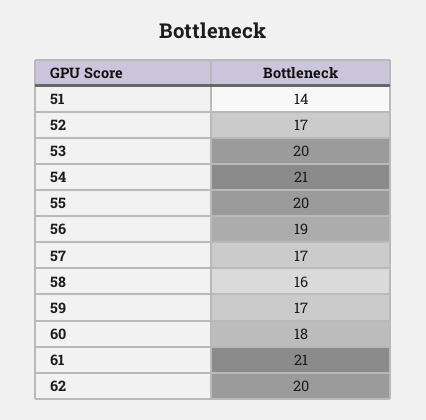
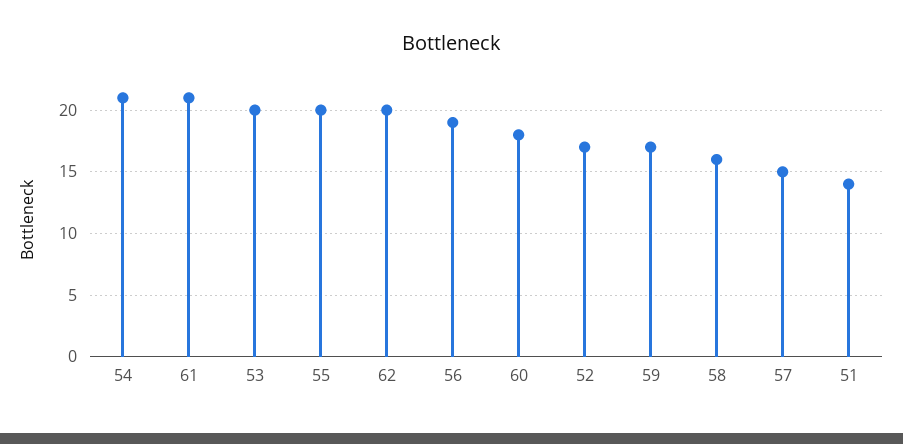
  {
    "51": 14,
    "52": 17,
    "53": 20,
    "54": 21,
    "55": 20,
    "56": 19,
-   "57": 17,
+   "57": 15,
    "58": 16,
    "59": 17,
    "60": 18,
    "61": 21,
    "62": 20
  }

